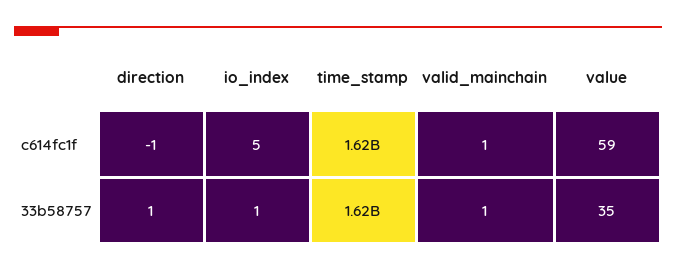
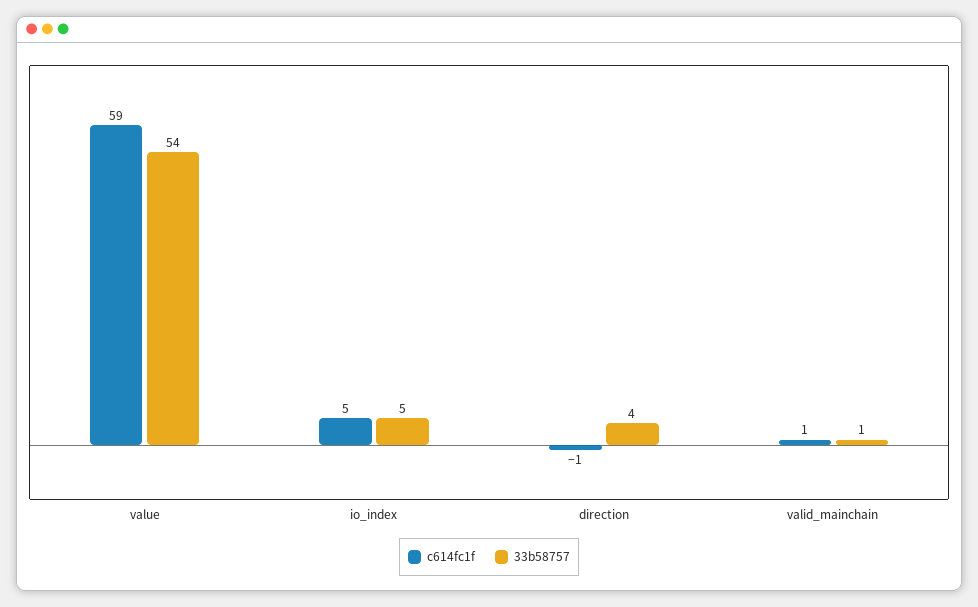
  {
    "c614fc1f": {
      "direction": -1,
      "io_index": 5,
-     "time_stamp": 1620000000,
      "valid_mainchain": 1,
      "value": 59
    },
    "33b58757": {
-     "direction": 1,
+     "direction": 4,
-     "io_index": 1,
+     "io_index": 5,
-     "time_stamp": 1620000000,
      "valid_mainchain": 1,
-     "value": 35
+     "value": 54
    }
  }

